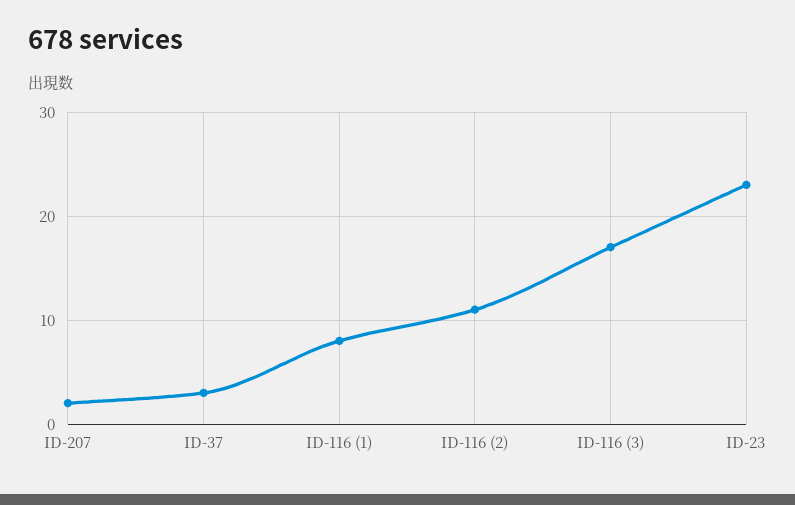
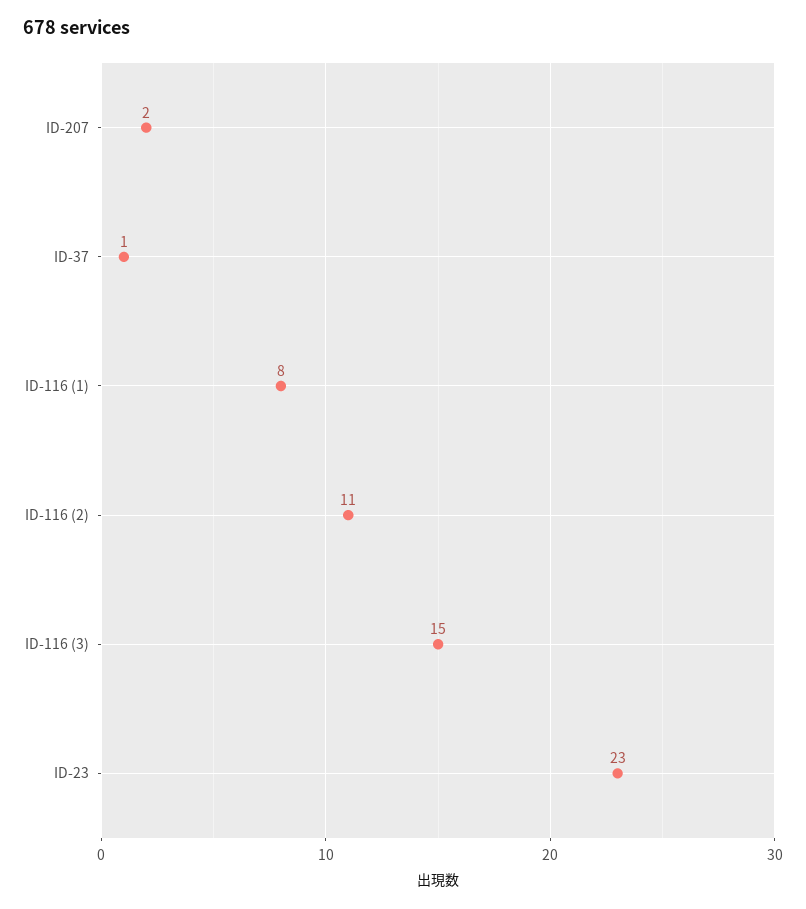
  {
    "ID-207": 2,
-   "ID-37": 3,
+   "ID-37": 1,
    "ID-116 (1)": 8,
    "ID-116 (2)": 11,
-   "ID-116 (3)": 17,
+   "ID-116 (3)": 15,
    "ID-23": 23
  }

